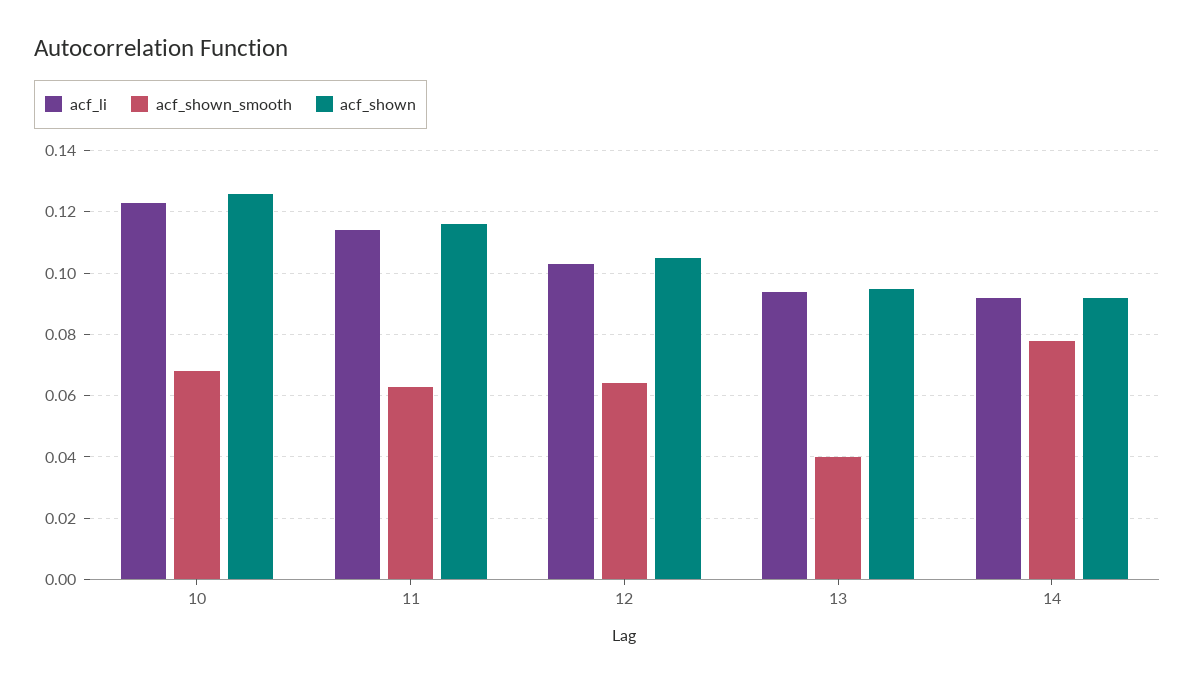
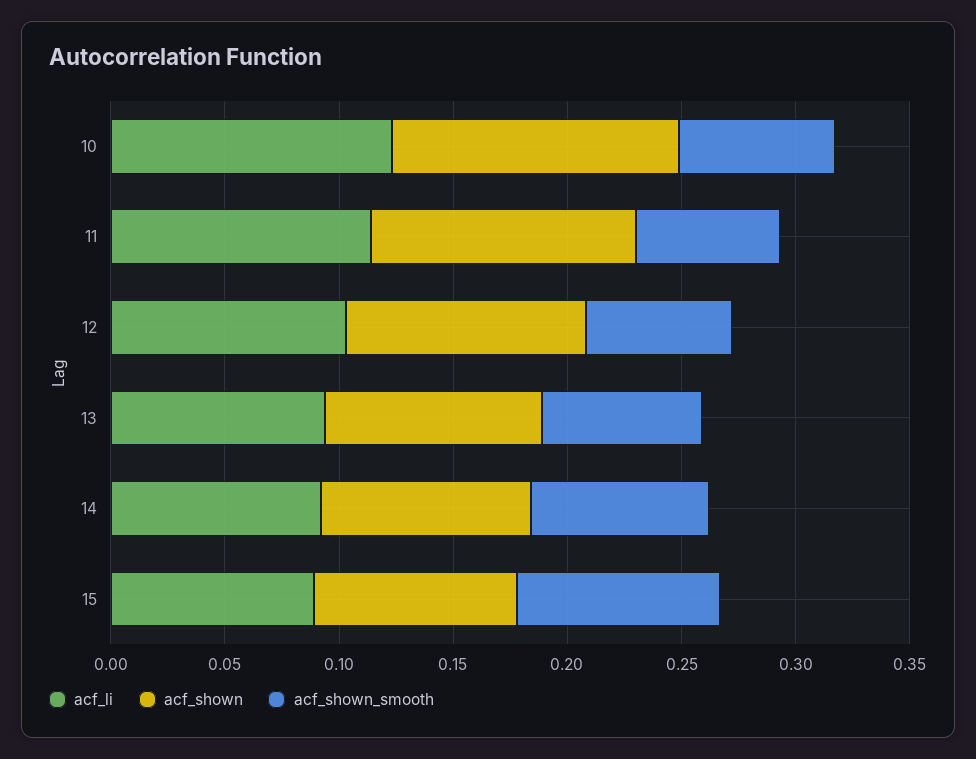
  {
    "acf_li": {
      "10": 0.125,
      "11": 0.115,
      "12": 0.105,
      "13": 0.095,
-     "14": 0.09
+     "14": 0.09,
+     "15": 0.09
    },
    "acf_shown_smooth": {
      "10": 0.07,
      "11": 0.065,
      "12": 0.065,
-     "13": 0.04,
+     "13": 0.07,
-     "14": 0.08
+     "14": 0.08,
+     "15": 0.09
    },
    "acf_shown": {
      "10": 0.125,
      "11": 0.115,
      "12": 0.105,
      "13": 0.095,
-     "14": 0.09
+     "14": 0.09,
+     "15": 0.09
    }
  }

